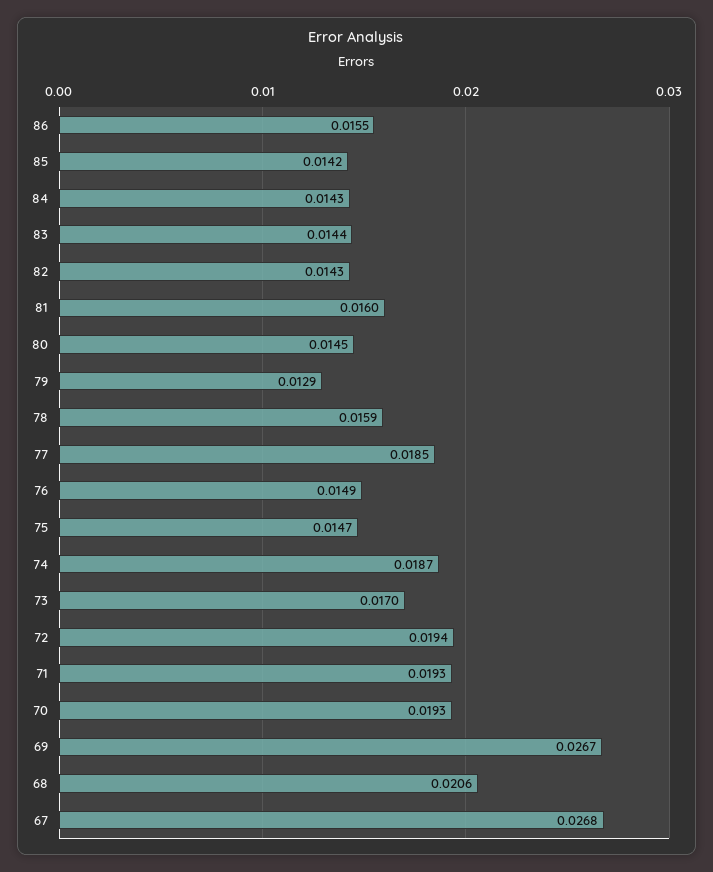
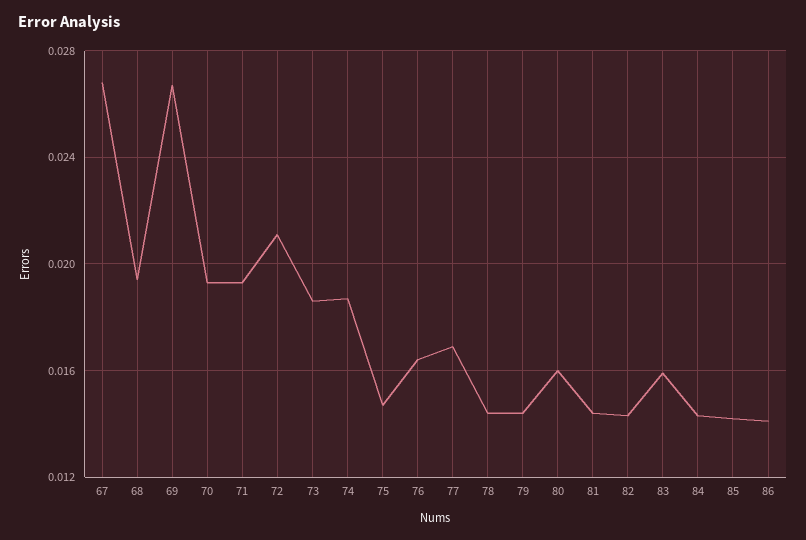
  {
-   "86": 0.0155,
+   "86": 0.014,
    "85": 0.0142,
    "84": 0.0143,
-   "83": 0.0144,
+   "83": 0.016,
    "82": 0.0143,
-   "81": 0.016,
+   "81": 0.0145,
-   "80": 0.0145,
+   "80": 0.016,
-   "79": 0.0129,
+   "79": 0.0145,
-   "78": 0.0159,
+   "78": 0.0145,
-   "77": 0.0185,
+   "77": 0.017,
-   "76": 0.0149,
+   "76": 0.0165,
    "75": 0.0147,
    "74": 0.0187,
-   "73": 0.017,
+   "73": 0.0185,
-   "72": 0.0194,
+   "72": 0.021,
    "71": 0.0193,
    "70": 0.0193,
    "69": 0.0267,
-   "68": 0.0206,
+   "68": 0.0195,
    "67": 0.0268
  }

